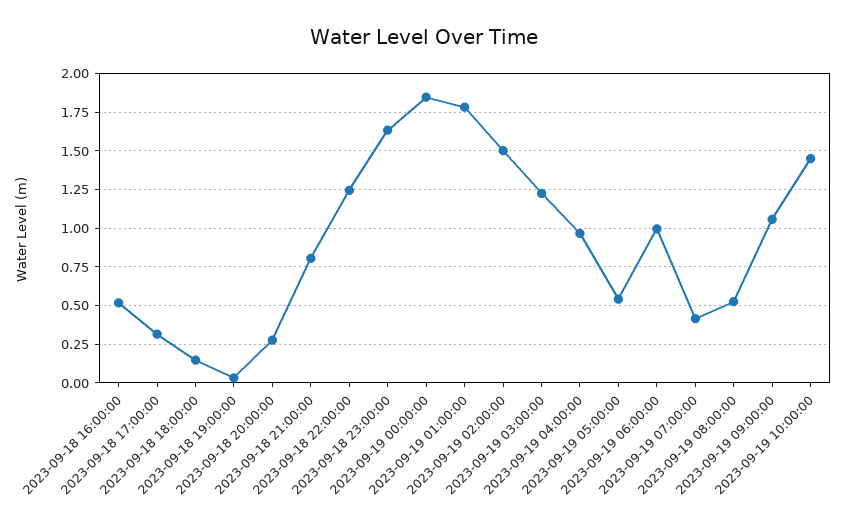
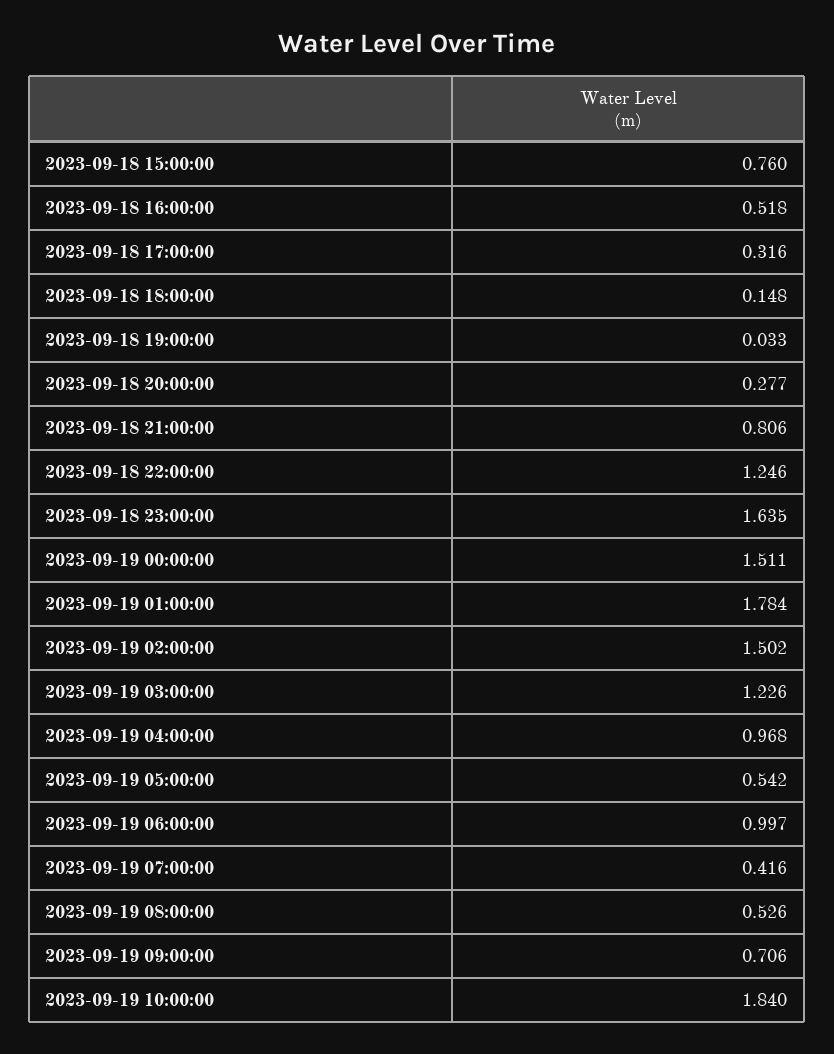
  {
    "2023-09-18 16:00:00": 0.518,
    "2023-09-18 17:00:00": 0.316,
    "2023-09-18 18:00:00": 0.148,
    "2023-09-18 19:00:00": 0.033,
    "2023-09-18 20:00:00": 0.277,
    "2023-09-18 21:00:00": 0.806,
    "2023-09-18 22:00:00": 1.246,
    "2023-09-18 23:00:00": 1.635,
-   "2023-09-19 00:00:00": 1.85,
+   "2023-09-19 00:00:00": 1.511,
    "2023-09-19 01:00:00": 1.784,
    "2023-09-19 02:00:00": 1.502,
    "2023-09-19 03:00:00": 1.226,
    "2023-09-19 04:00:00": 0.968,
    "2023-09-19 05:00:00": 0.542,
    "2023-09-19 06:00:00": 0.997,
    "2023-09-19 07:00:00": 0.416,
    "2023-09-19 08:00:00": 0.526,
-   "2023-09-19 09:00:00": 1.05,
+   "2023-09-19 09:00:00": 0.706,
-   "2023-09-19 10:00:00": 1.45
+   "2023-09-19 10:00:00": 1.84,
+   "2023-09-18 15:00:00": 0.76
  }

